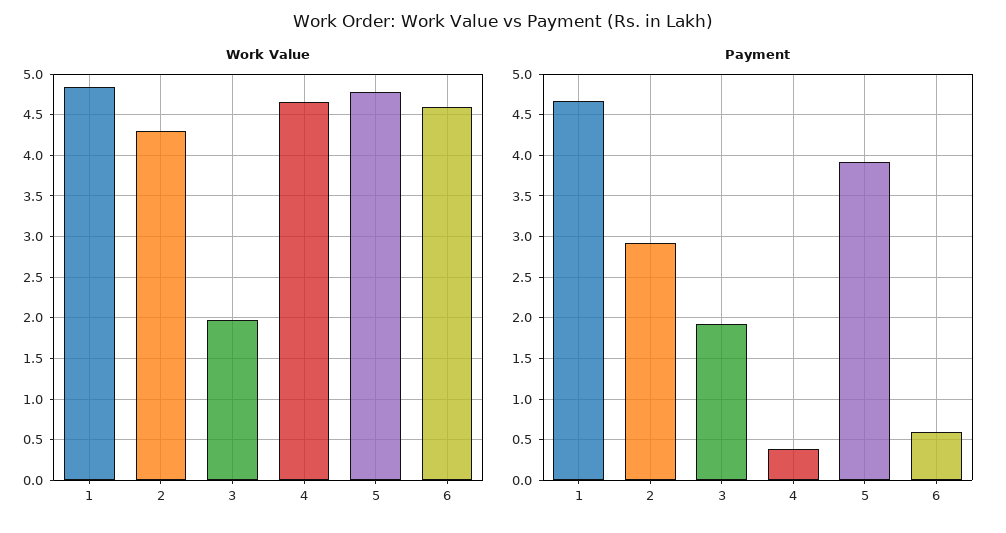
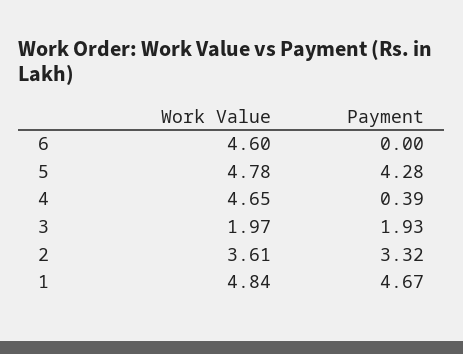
  {
    "Work Value": {
      "1": 4.84,
-     "2": 4.3,
+     "2": 3.61,
      "3": 1.97,
      "4": 4.65,
      "5": 4.78,
      "6": 4.6
    },
    "Payment": {
      "1": 4.67,
-     "2": 2.9,
+     "2": 3.32,
      "3": 1.93,
      "4": 0.39,
-     "5": 3.9,
+     "5": 4.28,
-     "6": 0.6
+     "6": 0
    }
  }

